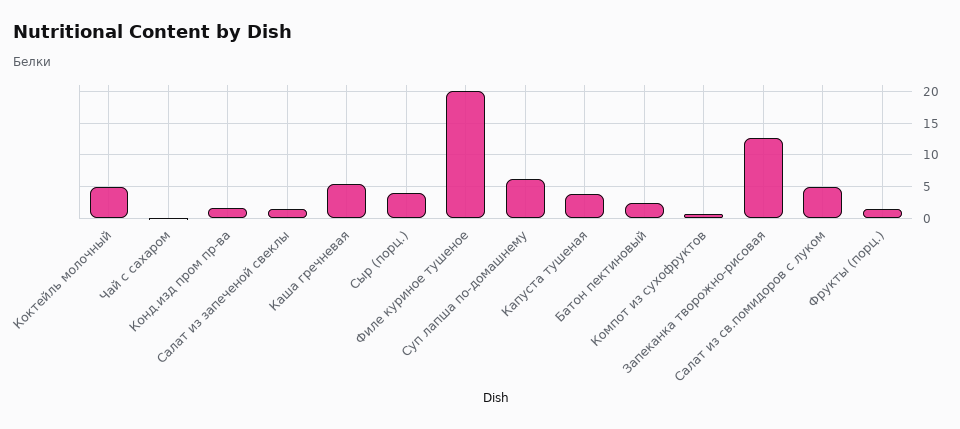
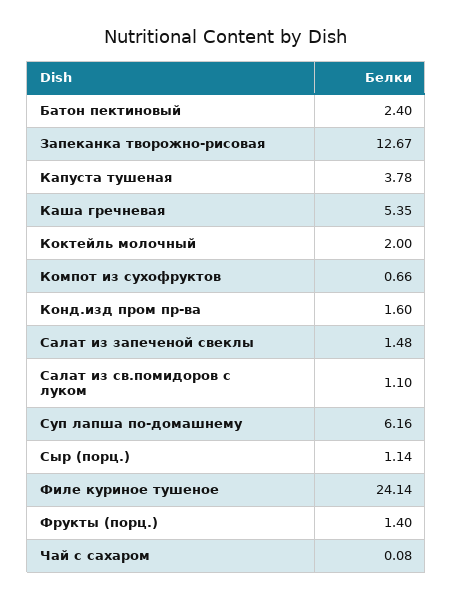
  {
-   "Коктейль молочный": 5,
+   "Коктейль молочный": 2,
    "Чай с сахаром": 0.08,
    "Конд.изд пром пр-ва": 1.6,
    "Салат из запеченой свеклы": 1.48,
    "Каша гречневая": 5.35,
-   "Сыр (порц.)": 4,
+   "Сыр (порц.)": 1.14,
-   "Филе куриное тушеное": 20,
+   "Филе куриное тушеное": 24.14,
    "Суп лапша по-домашнему": 6.16,
    "Капуста тушеная": 3.78,
    "Батон пектиновый": 2.4,
    "Компот из сухофруктов": 0.66,
    "Запеканка творожно-рисовая": 12.67,
-   "Салат из св.помидоров с луком": 5,
+   "Салат из св.помидоров с луком": 1.1,
    "Фрукты (порц.)": 1.4
  }

